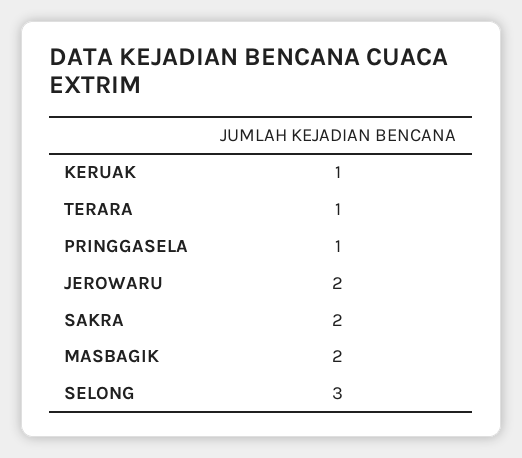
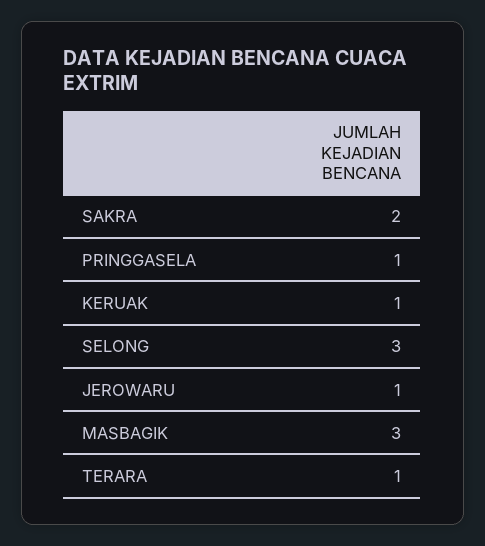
  {
    "KERUAK": 1,
    "TERARA": 1,
    "PRINGGASELA": 1,
-   "JEROWARU": 2,
+   "JEROWARU": 1,
    "SAKRA": 2,
-   "MASBAGIK": 2,
+   "MASBAGIK": 3,
    "SELONG": 3
  }

